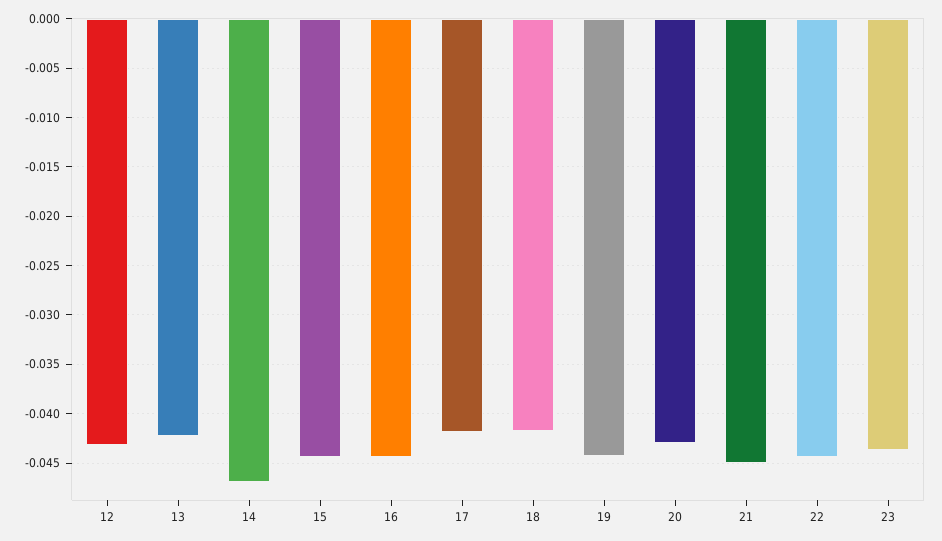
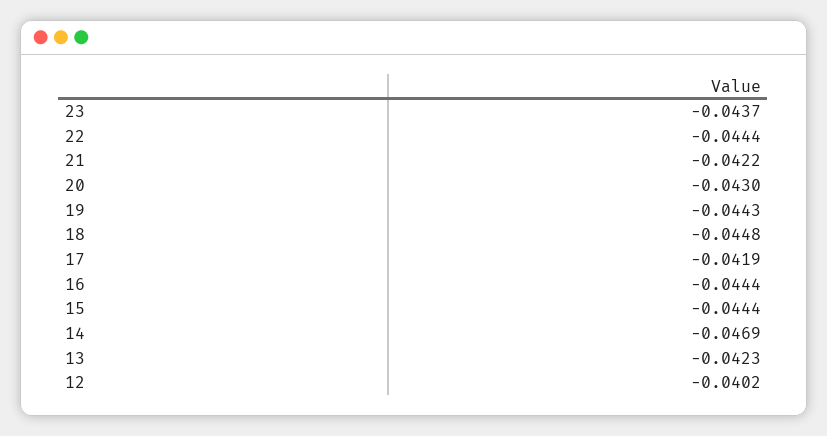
  {
-   "12": -0.043,
+   "12": -0.0402,
    "13": -0.0423,
    "14": -0.0469,
    "15": -0.0444,
    "16": -0.0444,
    "17": -0.0419,
-   "18": -0.042,
+   "18": -0.0448,
    "19": -0.0443,
    "20": -0.043,
-   "21": -0.045,
+   "21": -0.0422,
    "22": -0.0444,
    "23": -0.0437
  }

